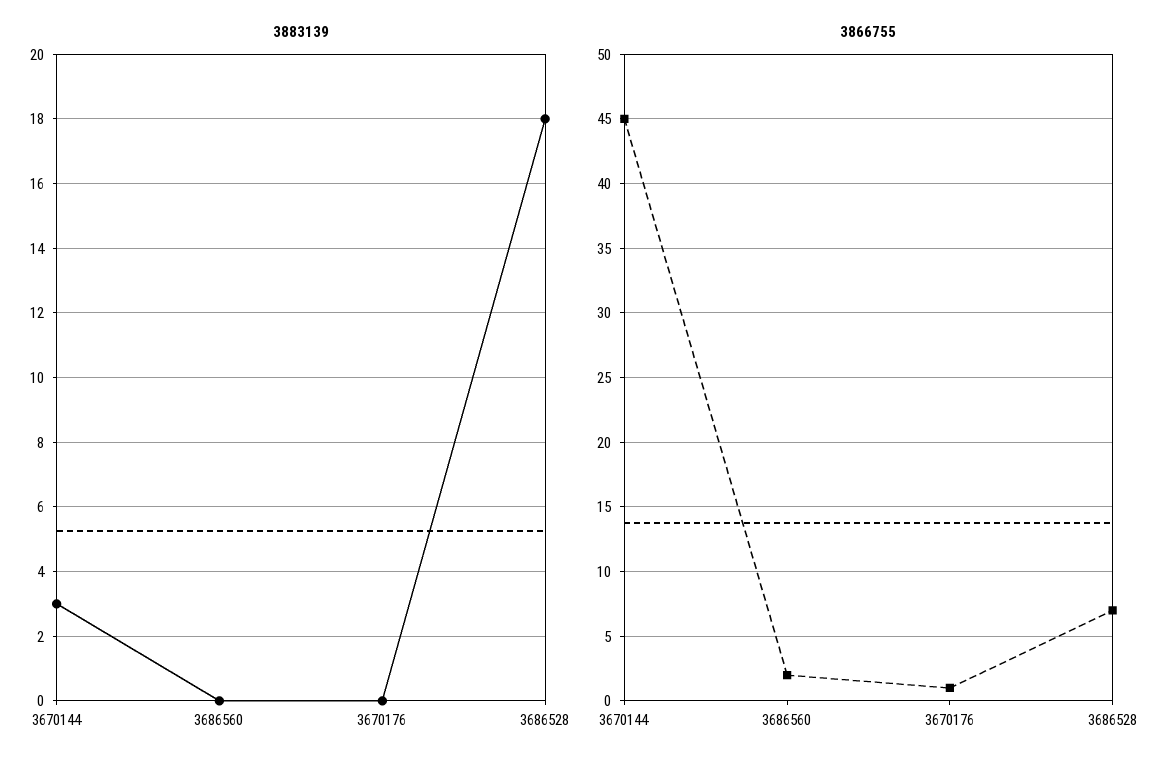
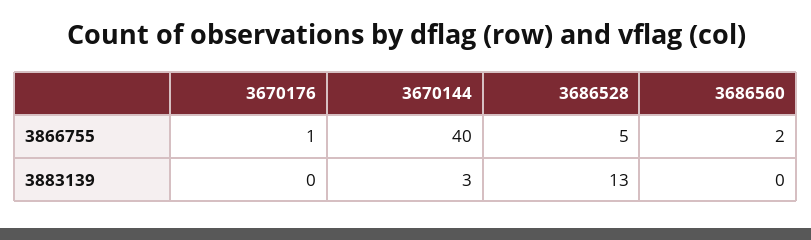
  {
    "3883139": {
      "3670144": 3,
      "3686560": 0,
      "3670176": 0,
-     "3686528": 18
+     "3686528": 13
    },
    "3866755": {
-     "3670144": 45,
+     "3670144": 40,
      "3686560": 2,
      "3670176": 1,
-     "3686528": 7
+     "3686528": 5
    }
  }

